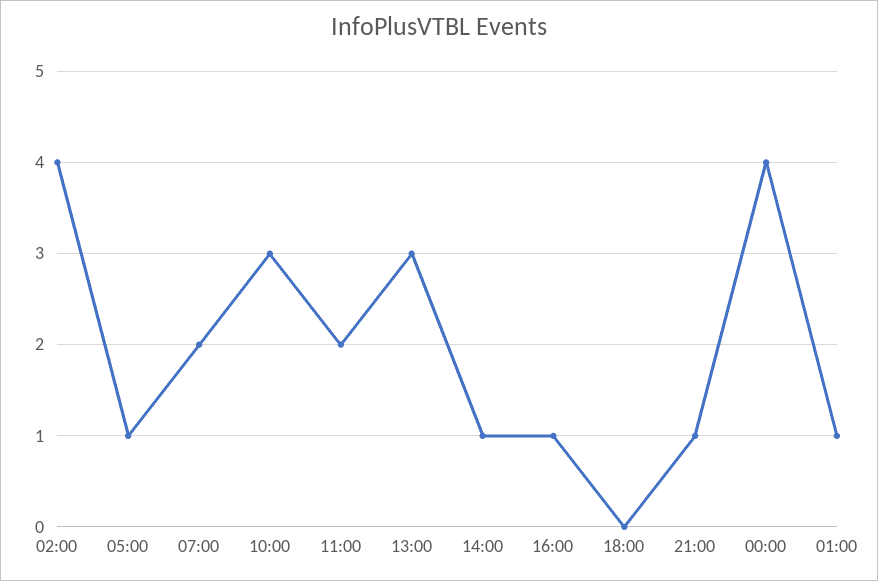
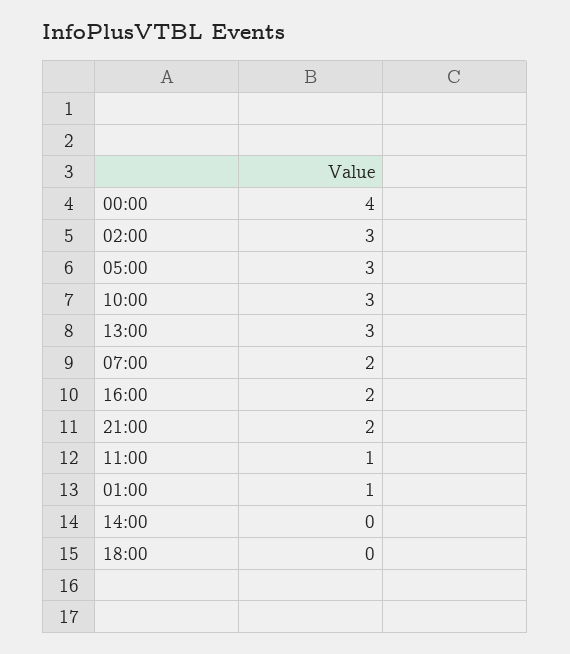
  {
-   "02:00": 4,
+   "02:00": 3,
-   "05:00": 1,
+   "05:00": 3,
    "07:00": 2,
    "10:00": 3,
-   "11:00": 2,
+   "11:00": 1,
    "13:00": 3,
-   "14:00": 1,
+   "14:00": 0,
-   "16:00": 1,
+   "16:00": 2,
    "18:00": 0,
-   "21:00": 1,
+   "21:00": 2,
    "00:00": 4,
    "01:00": 1
  }

